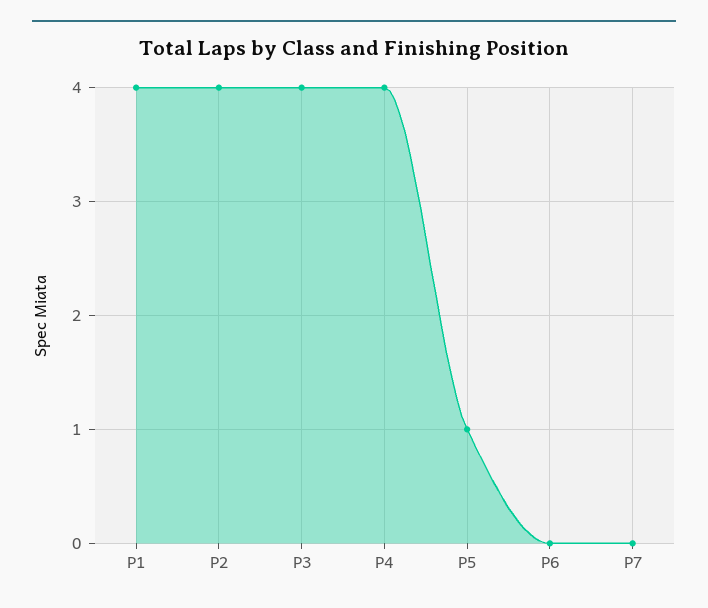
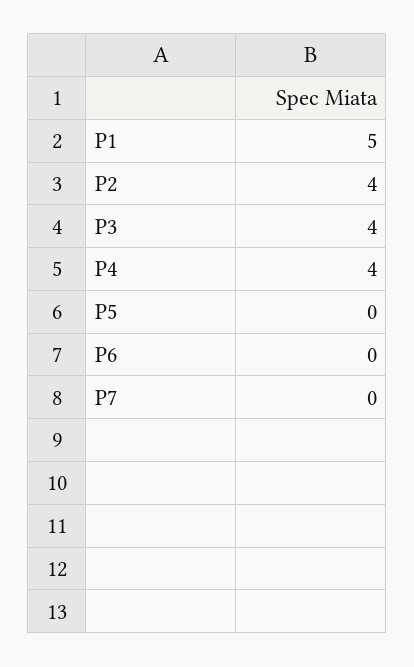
  {
-   "P1": 4,
+   "P1": 5,
    "P2": 4,
    "P3": 4,
    "P4": 4,
-   "P5": 1,
+   "P5": 0,
    "P6": 0,
    "P7": 0
  }

